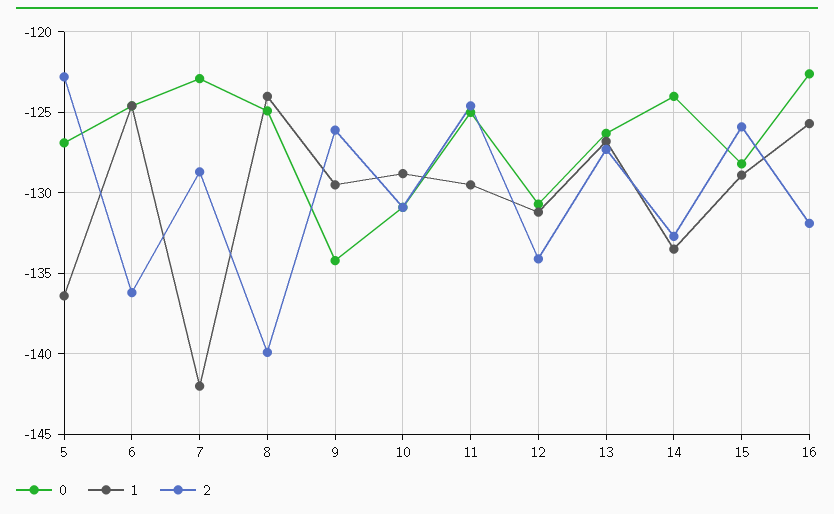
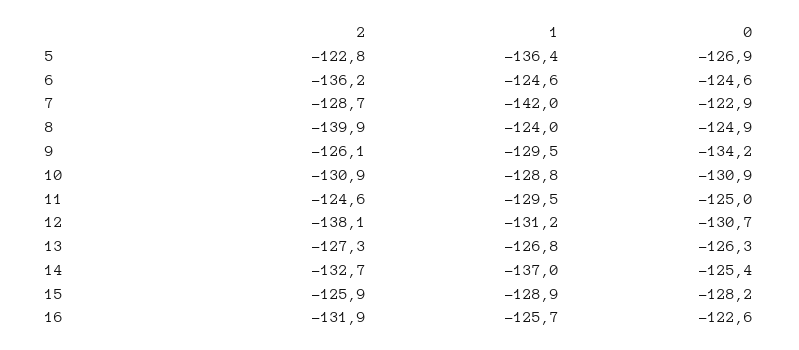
  {
    "0": {
      "5": -126.9,
      "6": -124.6,
      "7": -122.9,
      "8": -124.9,
      "9": -134.2,
      "10": -130.9,
      "11": -125,
      "12": -130.7,
      "13": -126.3,
-     "14": -124,
+     "14": -125.4,
      "15": -128.2,
      "16": -122.6
    },
    "1": {
      "5": -136.4,
      "6": -124.6,
      "7": -142,
      "8": -124,
      "9": -129.5,
      "10": -128.8,
      "11": -129.5,
      "12": -131.2,
      "13": -126.8,
-     "14": -133.5,
+     "14": -137,
      "15": -128.9,
      "16": -125.7
    },
    "2": {
      "5": -122.8,
      "6": -136.2,
      "7": -128.7,
      "8": -139.9,
      "9": -126.1,
      "10": -130.9,
      "11": -124.6,
-     "12": -134,
+     "12": -138.1,
      "13": -127.3,
      "14": -132.7,
      "15": -125.9,
      "16": -131.9
    }
  }

